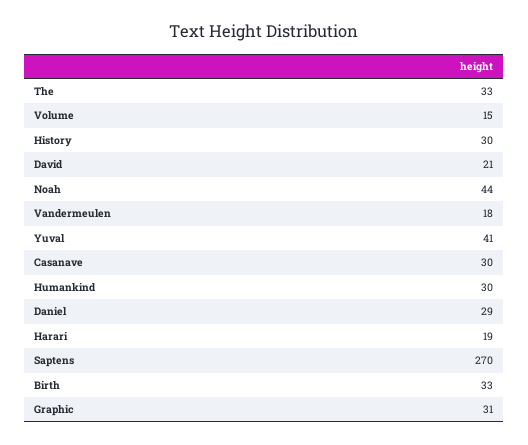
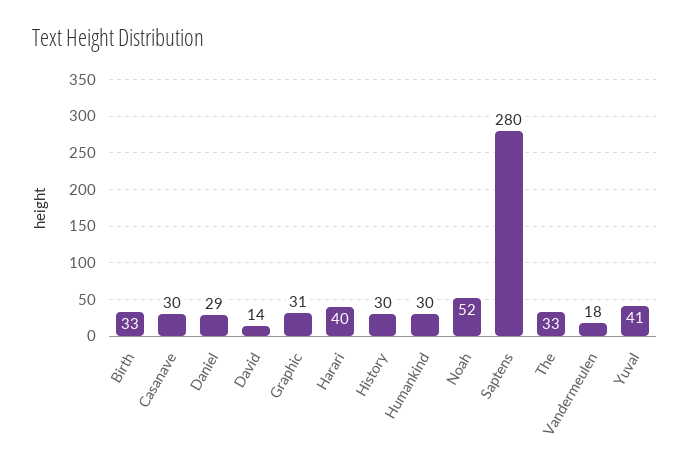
  {
    "The": 33,
-   "Volume": 15,
    "History": 30,
-   "David": 21,
+   "David": 14,
-   "Noah": 44,
+   "Noah": 52,
    "Vandermeulen": 18,
    "Yuval": 41,
    "Casanave": 30,
    "Humankind": 30,
    "Daniel": 29,
-   "Harari": 19,
+   "Harari": 40,
-   "Saptens": 270,
+   "Saptens": 280,
    "Birth": 33,
    "Graphic": 31
  }

